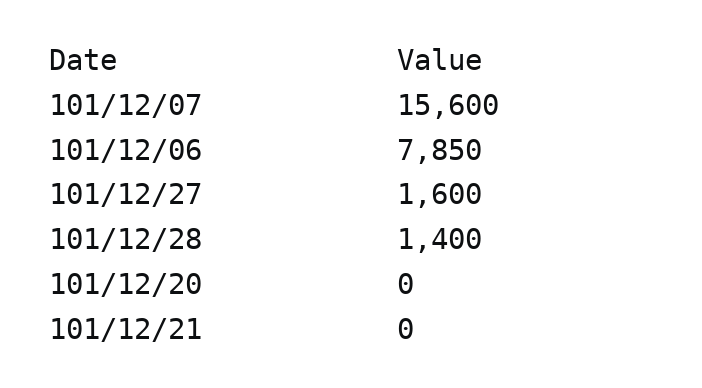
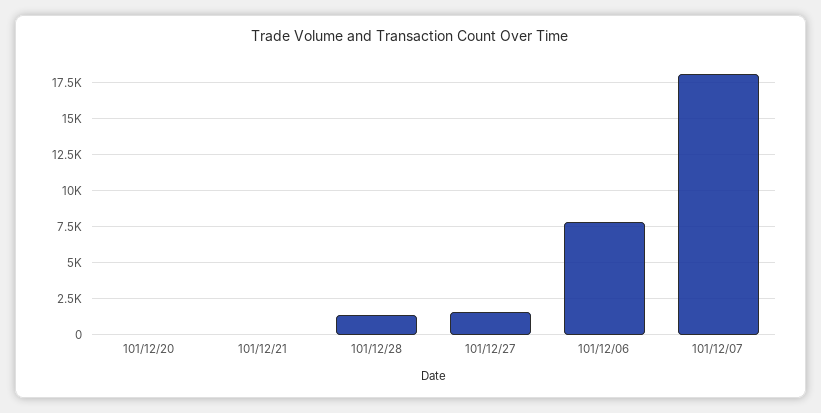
  {
-   "101/12/07": 15600,
+   "101/12/07": 18000,
    "101/12/06": 7850,
    "101/12/27": 1600,
    "101/12/28": 1400,
    "101/12/20": 0,
    "101/12/21": 0
  }

